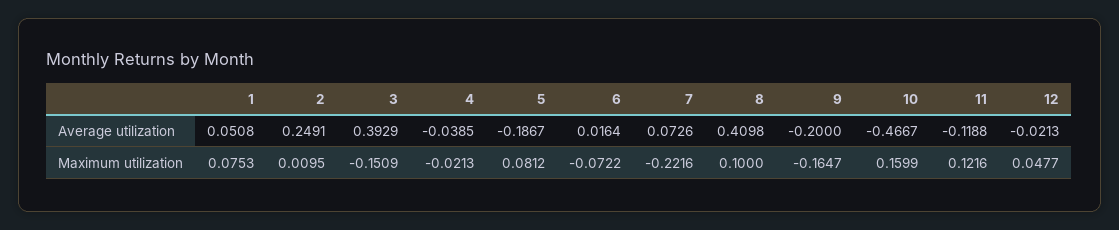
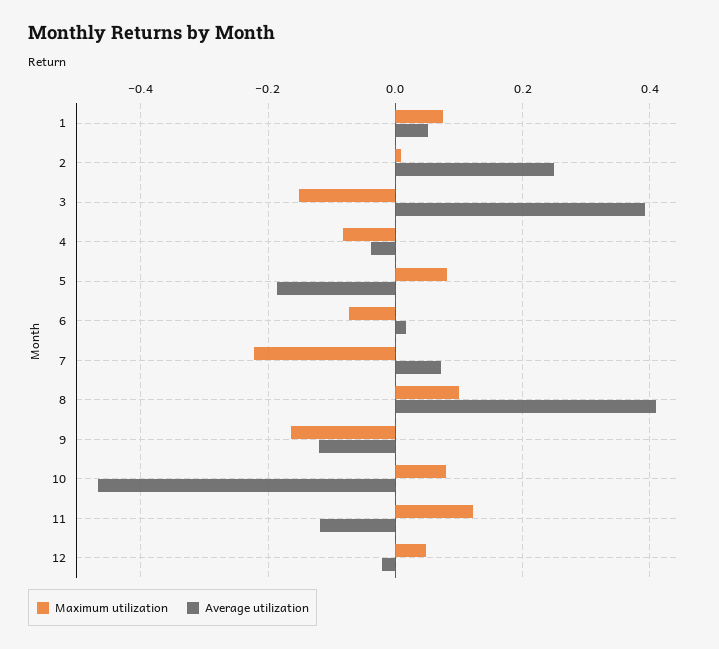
  {
    "Average utilization": {
      "1": 0.0508,
      "2": 0.2491,
      "3": 0.3929,
      "4": -0.0385,
      "5": -0.1867,
      "6": 0.0164,
      "7": 0.0726,
      "8": 0.4098,
-     "9": -0.2,
+     "9": -0.12,
      "10": -0.4667,
      "11": -0.1188,
      "12": -0.0213
    },
    "Maximum utilization": {
      "1": 0.0753,
      "2": 0.0095,
      "3": -0.1509,
-     "4": -0.0213,
+     "4": -0.08,
      "5": 0.0812,
      "6": -0.0722,
      "7": -0.2216,
      "8": 0.1,
      "9": -0.1647,
-     "10": 0.1599,
+     "10": 0.08,
      "11": 0.1216,
      "12": 0.0477
    }
  }

